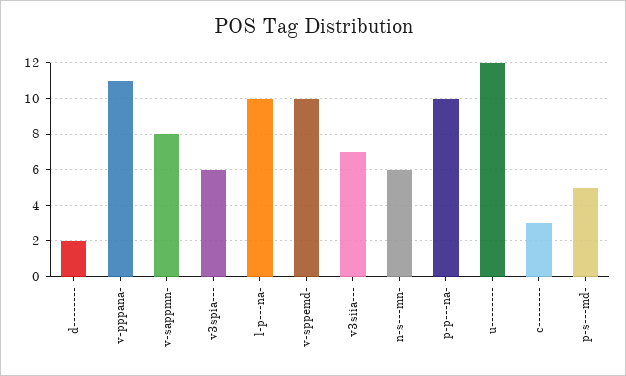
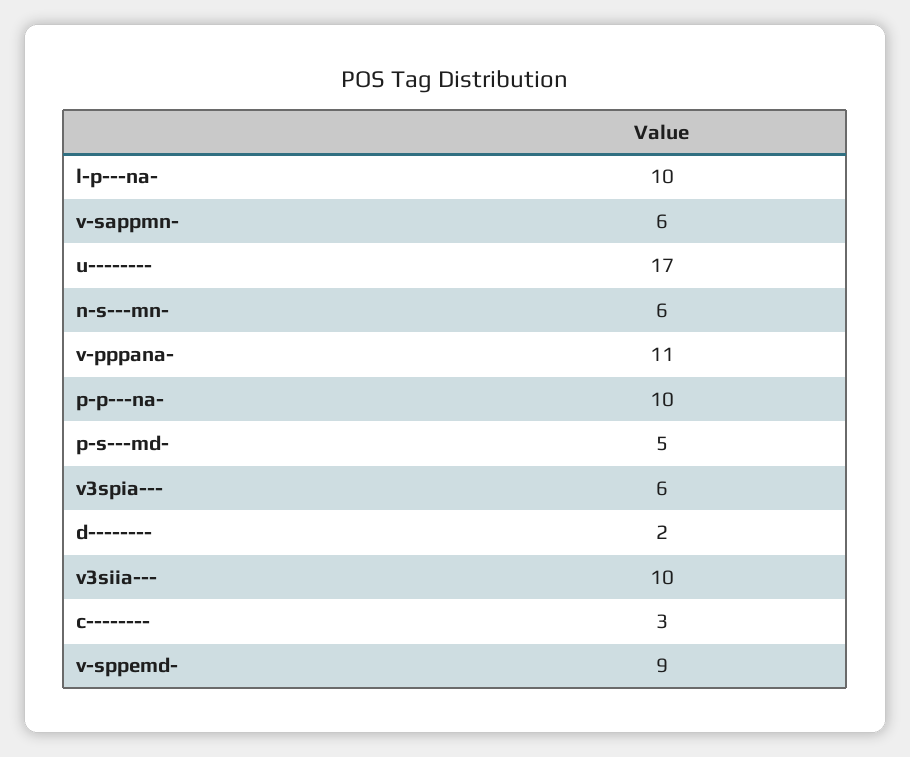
  {
    "d--------": 2,
    "v-pppana-": 11,
-   "v-sappmn-": 8,
+   "v-sappmn-": 6,
    "v3spia---": 6,
    "l-p---na-": 10,
-   "v-sppemd-": 10,
+   "v-sppemd-": 9,
-   "v3siia---": 7,
+   "v3siia---": 10,
    "n-s---mn-": 6,
    "p-p---na-": 10,
-   "u--------": 12,
+   "u--------": 17,
    "c--------": 3,
    "p-s---md-": 5
  }

